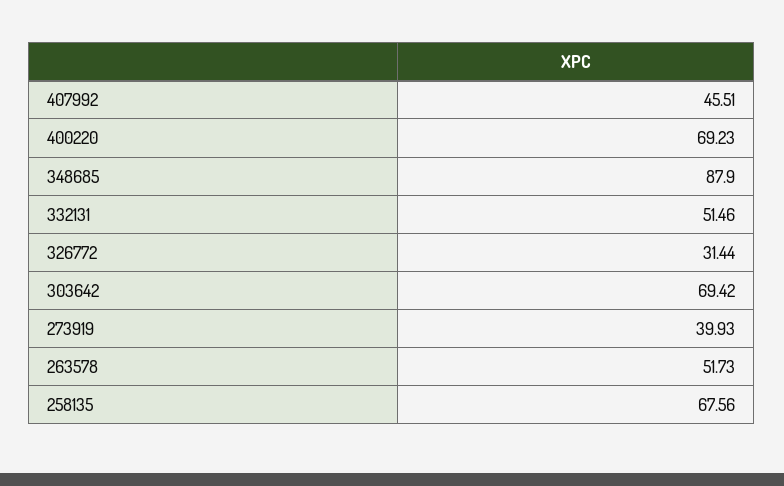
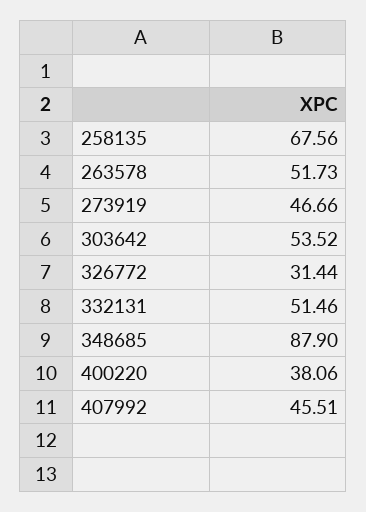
  {
    "407992": 45.51,
-   "400220": 69.23,
+   "400220": 38.06,
    "348685": 87.9,
    "332131": 51.46,
    "326772": 31.44,
-   "303642": 69.42,
+   "303642": 53.52,
-   "273919": 39.93,
+   "273919": 46.66,
    "263578": 51.73,
    "258135": 67.56
  }

